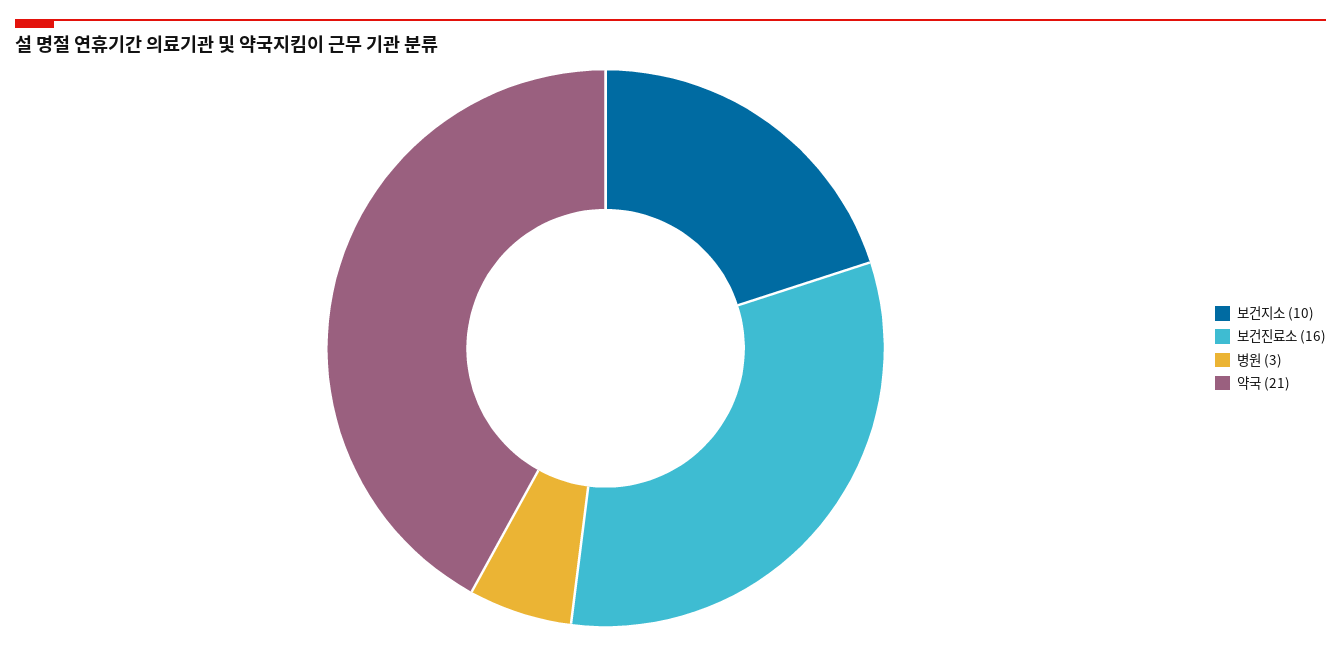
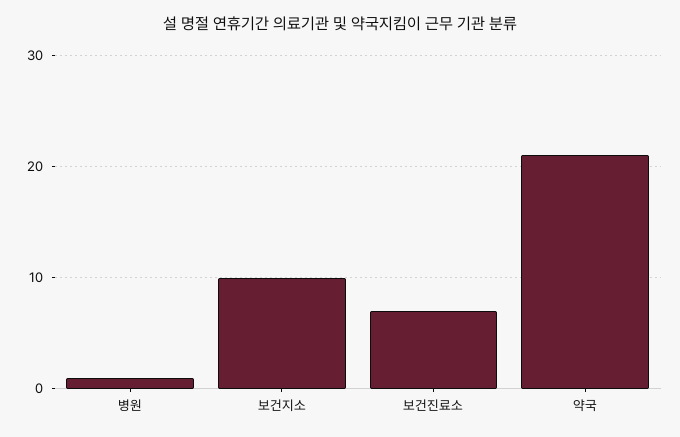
  {
    "보건지소": 10,
-   "보건진료소": 16,
+   "보건진료소": 7,
-   "병원": 3,
+   "병원": 1,
    "약국": 21
  }

